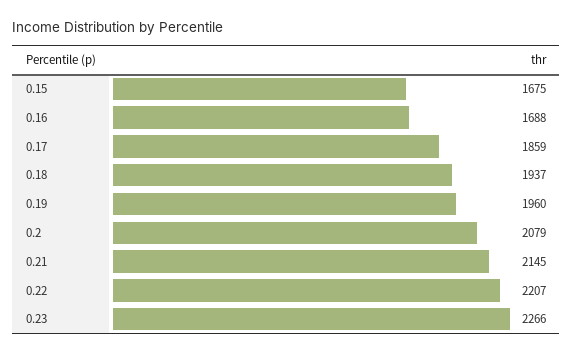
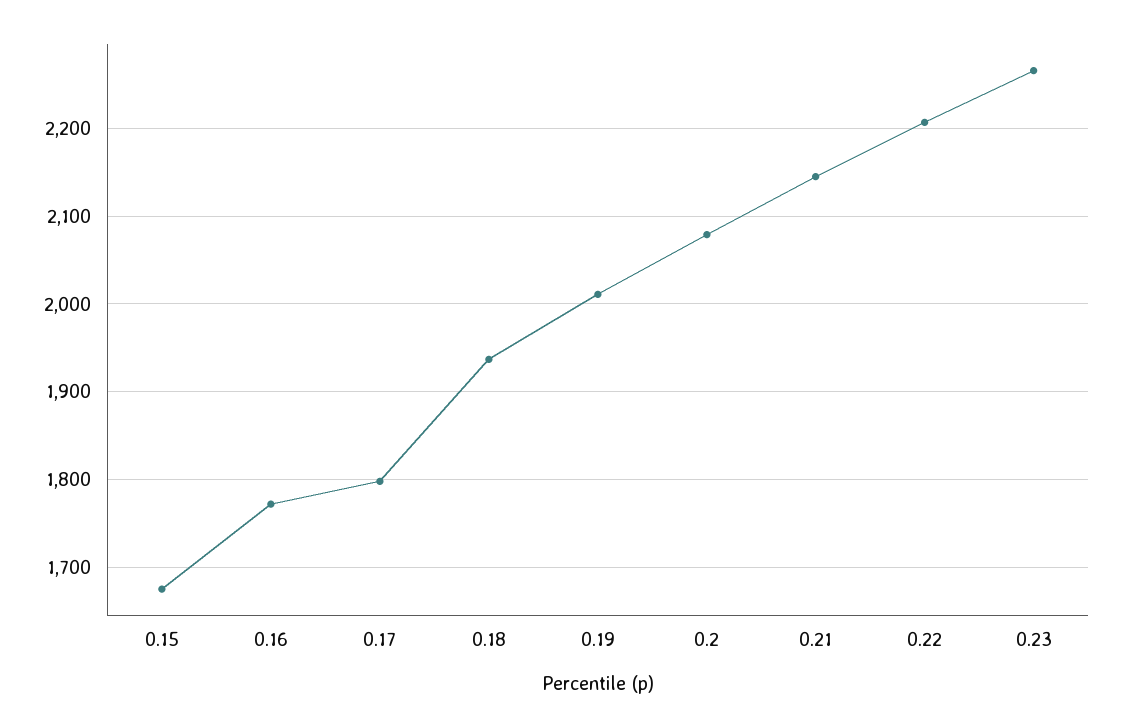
  {
    "0.15": 1675,
-   "0.16": 1688,
+   "0.16": 1770,
-   "0.17": 1859,
+   "0.17": 1800,
    "0.18": 1937,
-   "0.19": 1960,
+   "0.19": 2010,
    "0.2": 2079,
    "0.21": 2145,
    "0.22": 2207,
    "0.23": 2266
  }

